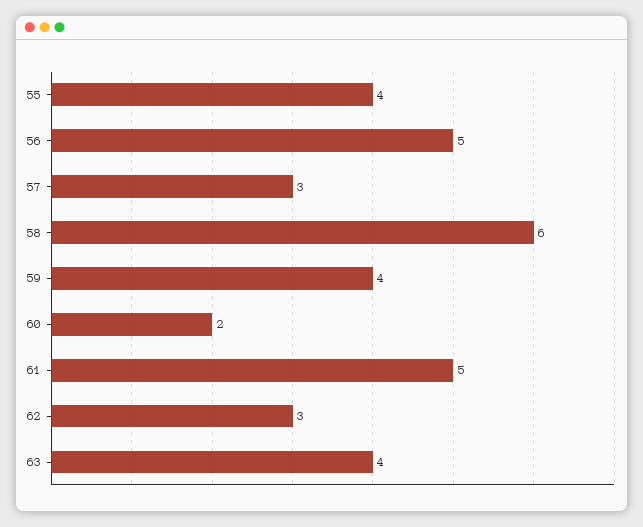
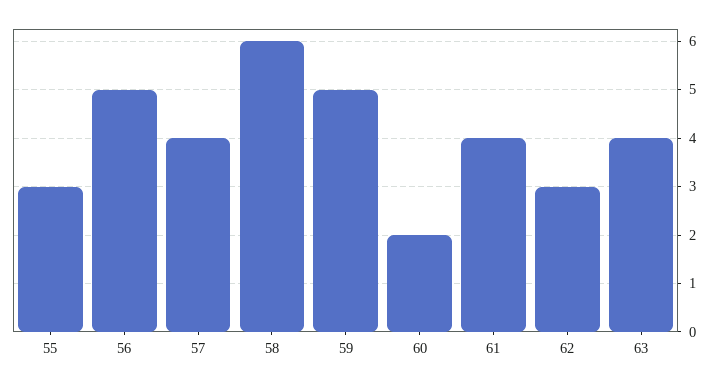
  {
-   "55": 4,
+   "55": 3,
    "56": 5,
-   "57": 3,
+   "57": 4,
    "58": 6,
-   "59": 4,
+   "59": 5,
    "60": 2,
-   "61": 5,
+   "61": 4,
    "62": 3,
    "63": 4
  }

